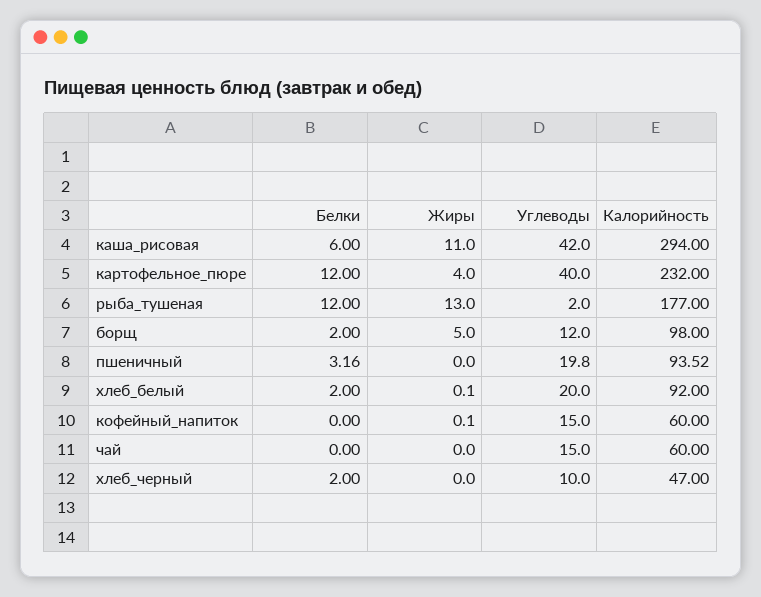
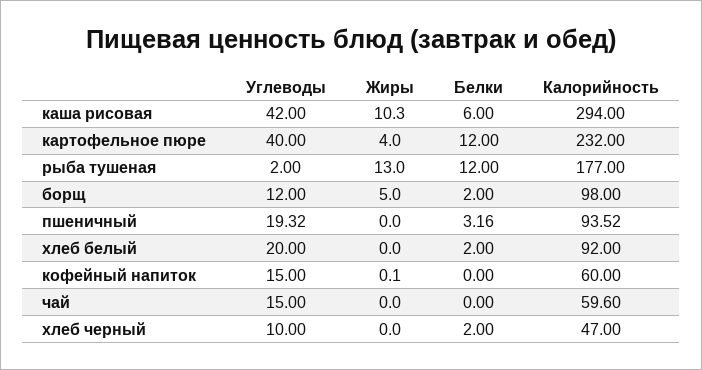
  {
    "Белки": {
      "каша_рисовая": 6,
      "картофельное_пюре": 12,
      "рыба_тушеная": 12,
      "борщ": 2,
      "пшеничный": 3.16,
      "хлеб_белый": 2,
      "кофейный_напиток": 0,
      "чай": 0,
      "хлеб_черный": 2
    },
    "Жиры": {
-     "каша_рисовая": 11,
+     "каша_рисовая": 10.3,
      "картофельное_пюре": 4,
      "рыба_тушеная": 13,
      "борщ": 5,
      "пшеничный": 0,
-     "хлеб_белый": 0.1,
+     "хлеб_белый": 0,
      "кофейный_напиток": 0.1,
      "чай": 0,
      "хлеб_черный": 0
    },
    "Углеводы": {
      "каша_рисовая": 42,
      "картофельное_пюре": 40,
      "рыба_тушеная": 2,
      "борщ": 12,
-     "пшеничный": 19.8,
+     "пшеничный": 19.32,
      "хлеб_белый": 20,
      "кофейный_напиток": 15,
      "чай": 15,
      "хлеб_черный": 10
    },
    "Калорийность": {
      "каша_рисовая": 294,
      "картофельное_пюре": 232,
      "рыба_тушеная": 177,
      "борщ": 98,
      "пшеничный": 93.52,
      "хлеб_белый": 92,
      "кофейный_напиток": 60,
-     "чай": 60,
+     "чай": 59.6,
      "хлеб_черный": 47
    }
  }

